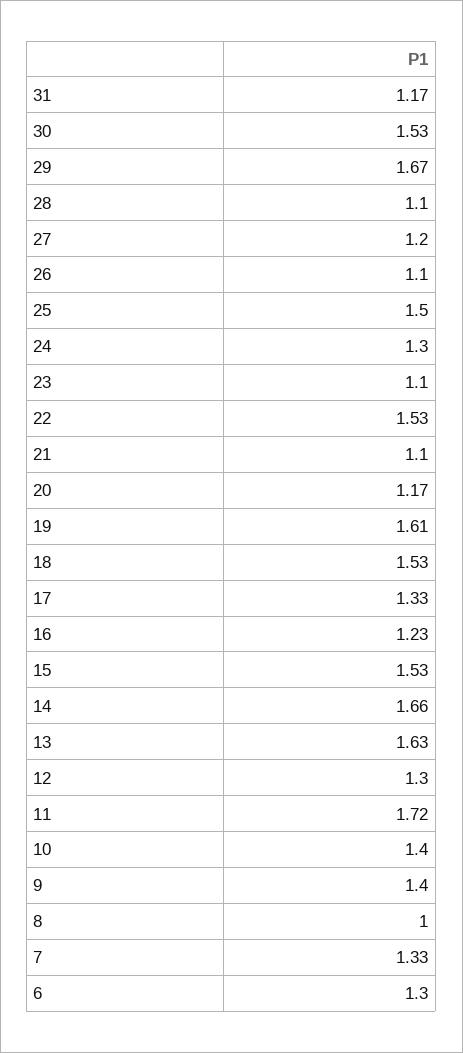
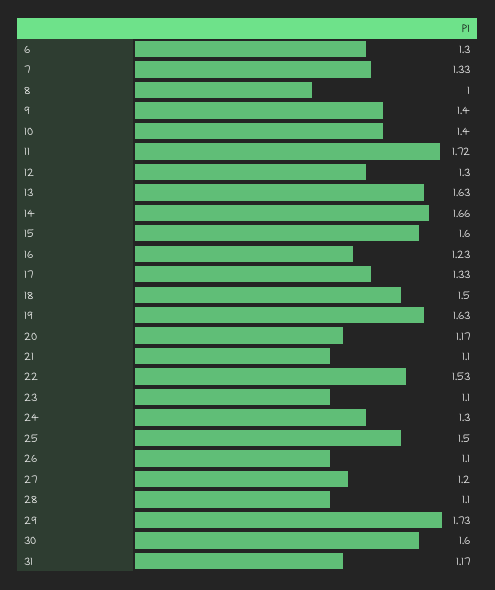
  {
    "31": 1.17,
-   "30": 1.53,
+   "30": 1.6,
-   "29": 1.67,
+   "29": 1.73,
    "28": 1.1,
    "27": 1.2,
    "26": 1.1,
    "25": 1.5,
    "24": 1.3,
    "23": 1.1,
    "22": 1.53,
    "21": 1.1,
    "20": 1.17,
-   "19": 1.61,
+   "19": 1.63,
-   "18": 1.53,
+   "18": 1.5,
    "17": 1.33,
    "16": 1.23,
-   "15": 1.53,
+   "15": 1.6,
    "14": 1.66,
    "13": 1.63,
    "12": 1.3,
    "11": 1.72,
    "10": 1.4,
    "9": 1.4,
    "8": 1,
    "7": 1.33,
    "6": 1.3
  }

